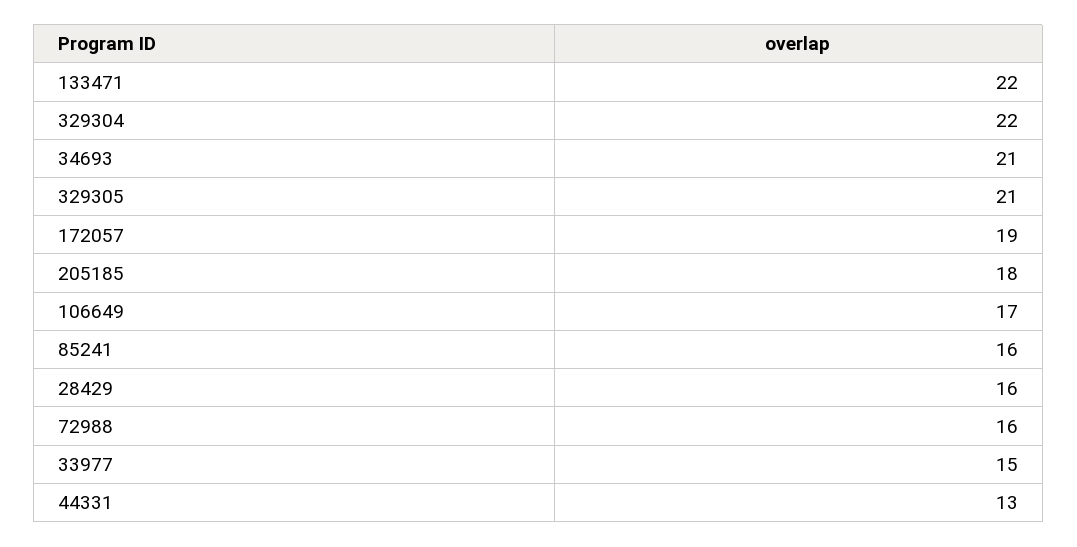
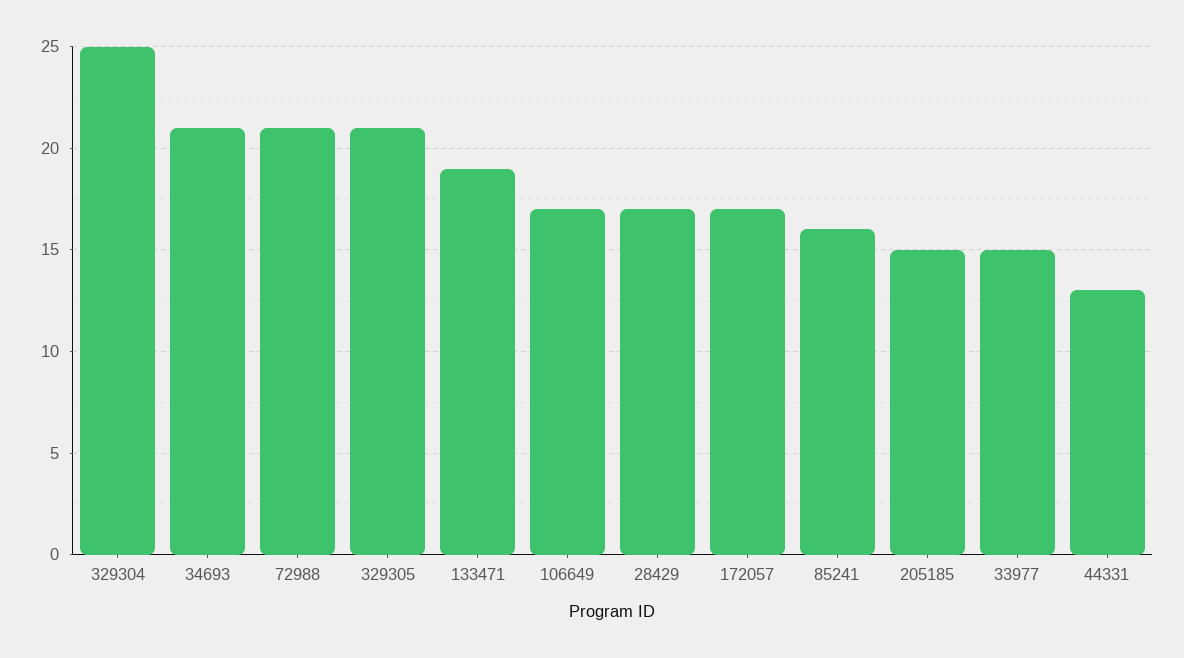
  {
-   "133471": 22,
+   "133471": 19,
-   "329304": 22,
+   "329304": 25,
    "34693": 21,
    "329305": 21,
-   "172057": 19,
+   "172057": 17,
-   "205185": 18,
+   "205185": 15,
    "106649": 17,
    "85241": 16,
-   "28429": 16,
+   "28429": 17,
-   "72988": 16,
+   "72988": 21,
    "33977": 15,
    "44331": 13
  }

